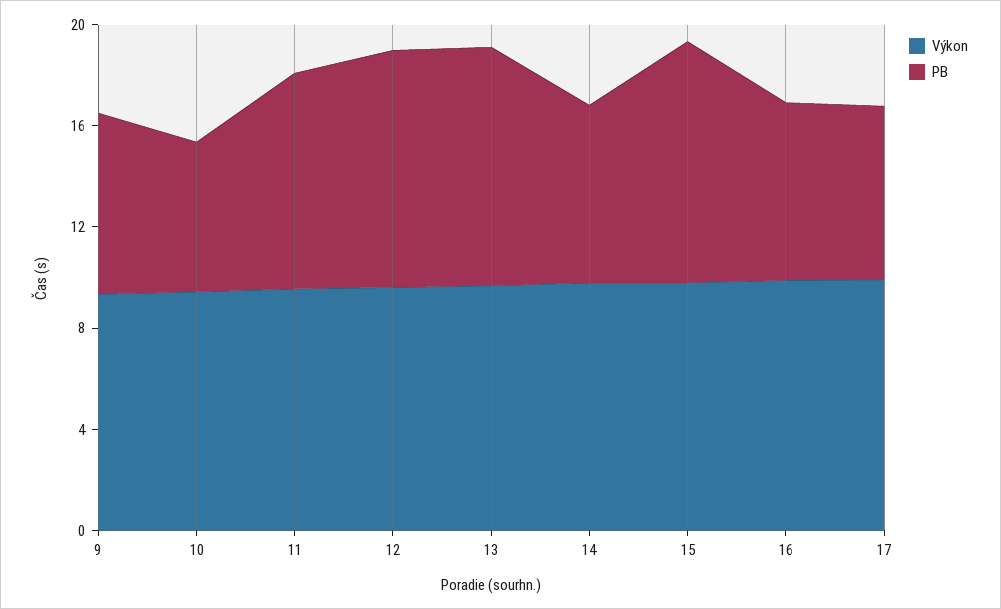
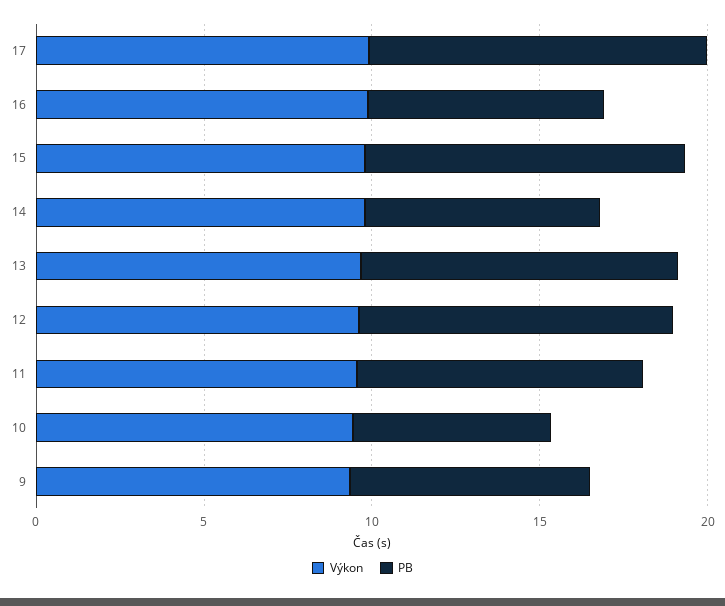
  {
    "Výkon": {
      "9": 9,
      "10": 9,
      "11": 10,
      "12": 10,
      "13": 10,
      "14": 10,
      "15": 10,
      "16": 10,
      "17": 10
    },
    "PB": {
      "9": 7,
      "10": 6,
      "11": 9,
      "12": 9,
      "13": 9,
      "14": 7,
      "15": 10,
      "16": 7,
-     "17": 7
+     "17": 10
    }
  }

